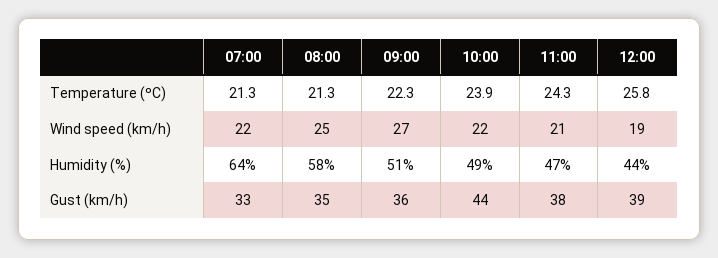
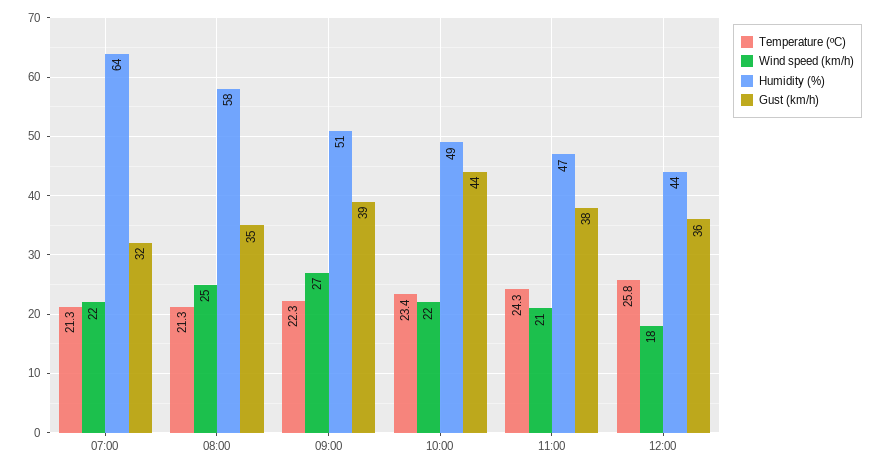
  {
    "Temperature (ºC)": {
      "07:00": 21.3,
      "08:00": 21.3,
      "09:00": 22.3,
-     "10:00": 23.9,
+     "10:00": 23.4,
      "11:00": 24.3,
      "12:00": 25.8
    },
    "Wind speed (km/h)": {
      "07:00": 22,
      "08:00": 25,
      "09:00": 27,
      "10:00": 22,
      "11:00": 21,
-     "12:00": 19
+     "12:00": 18
    },
    "Humidity (%)": {
      "07:00": 64,
      "08:00": 58,
      "09:00": 51,
      "10:00": 49,
      "11:00": 47,
      "12:00": 44
    },
    "Gust (km/h)": {
-     "07:00": 33,
+     "07:00": 32,
      "08:00": 35,
-     "09:00": 36,
+     "09:00": 39,
      "10:00": 44,
      "11:00": 38,
-     "12:00": 39
+     "12:00": 36
    }
  }

